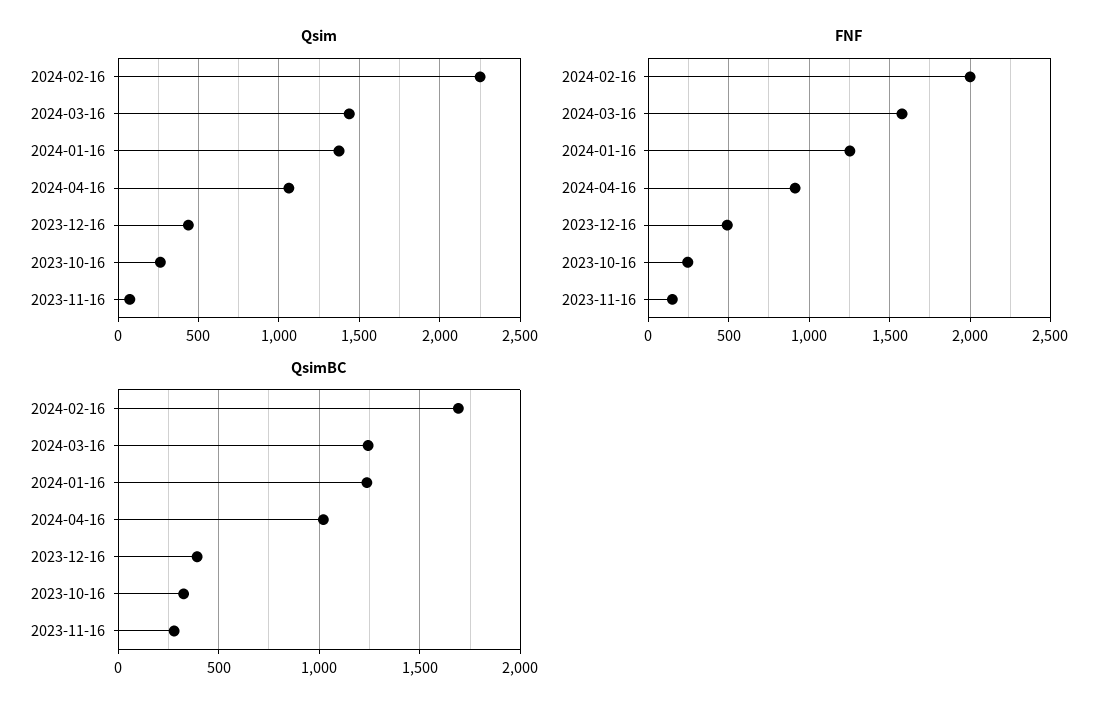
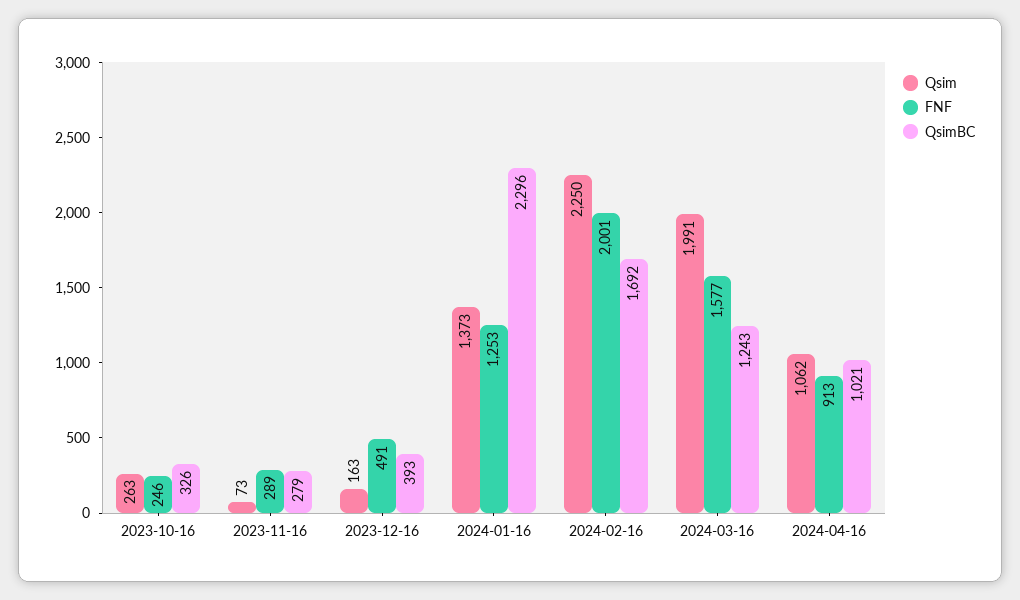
  {
    "Qsim": {
      "2024-02-16": 2250,
-     "2024-03-16": 1450,
+     "2024-03-16": 1991,
      "2024-01-16": 1373,
      "2024-04-16": 1062,
-     "2023-12-16": 450,
+     "2023-12-16": 163,
      "2023-10-16": 263,
      "2023-11-16": 73
    },
    "FNF": {
      "2024-02-16": 2001,
      "2024-03-16": 1577,
      "2024-01-16": 1253,
      "2024-04-16": 913,
      "2023-12-16": 491,
      "2023-10-16": 246,
-     "2023-11-16": 150
+     "2023-11-16": 289
    },
    "QsimBC": {
      "2024-02-16": 1692,
      "2024-03-16": 1243,
-     "2024-01-16": 1250,
+     "2024-01-16": 2296,
      "2024-04-16": 1021,
      "2023-12-16": 393,
      "2023-10-16": 326,
      "2023-11-16": 279
    }
  }

